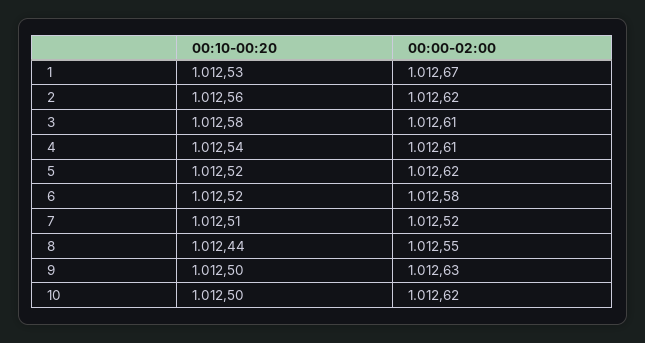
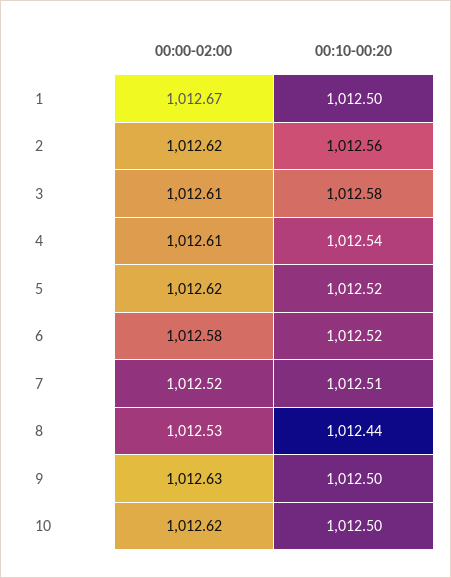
  {
    "00:10-00:20": {
-     "1": 1012.53,
+     "1": 1012.5,
      "2": 1012.56,
      "3": 1012.58,
      "4": 1012.54,
      "5": 1012.52,
      "6": 1012.52,
      "7": 1012.51,
      "8": 1012.44,
      "9": 1012.5,
      "10": 1012.5
    },
    "00:00-02:00": {
      "1": 1012.67,
      "2": 1012.62,
      "3": 1012.61,
      "4": 1012.61,
      "5": 1012.62,
      "6": 1012.58,
      "7": 1012.52,
-     "8": 1012.55,
+     "8": 1012.53,
      "9": 1012.63,
      "10": 1012.62
    }
  }

